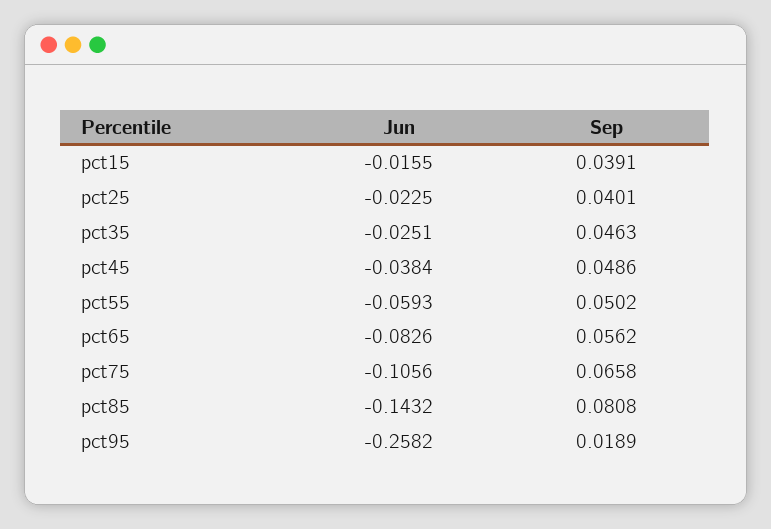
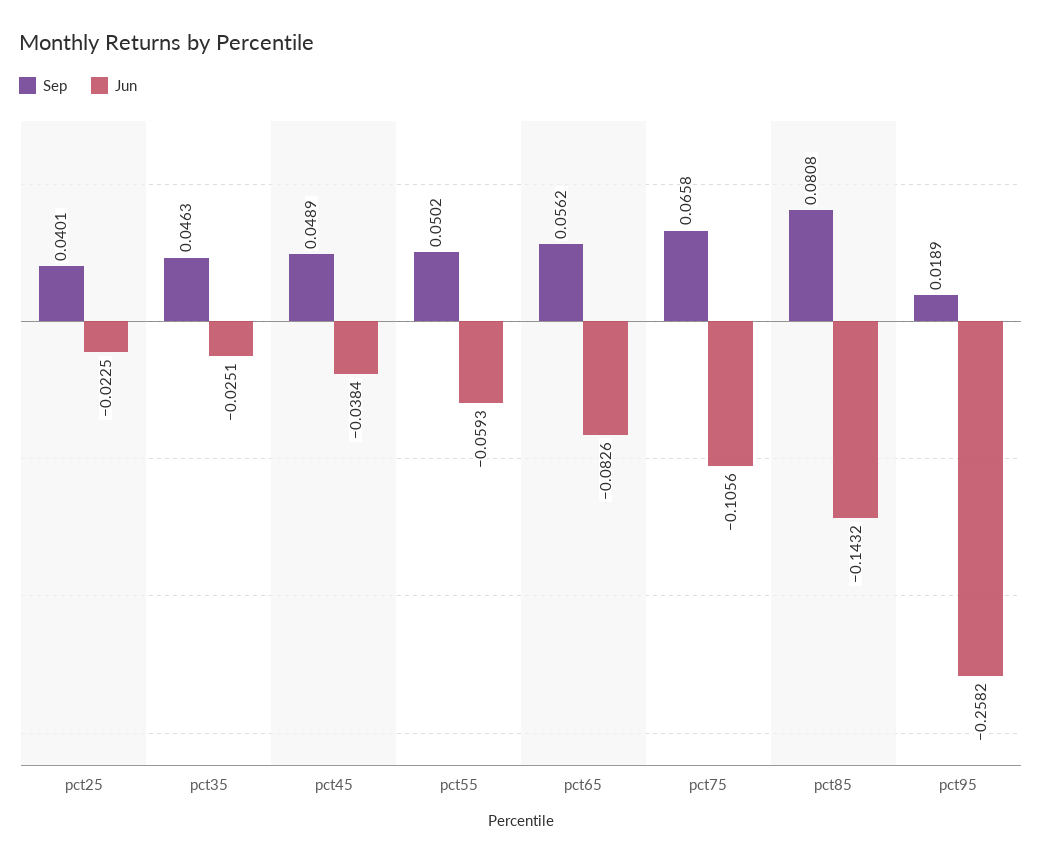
  {
    "Jun": {
-     "pct15": -0.0155,
      "pct25": -0.0225,
      "pct35": -0.0251,
      "pct45": -0.0384,
      "pct55": -0.0593,
      "pct65": -0.0826,
      "pct75": -0.1056,
      "pct85": -0.1432,
      "pct95": -0.2582
    },
    "Sep": {
-     "pct15": 0.0391,
      "pct25": 0.0401,
      "pct35": 0.0463,
-     "pct45": 0.0486,
+     "pct45": 0.0489,
      "pct55": 0.0502,
      "pct65": 0.0562,
      "pct75": 0.0658,
      "pct85": 0.0808,
      "pct95": 0.0189
    }
  }

